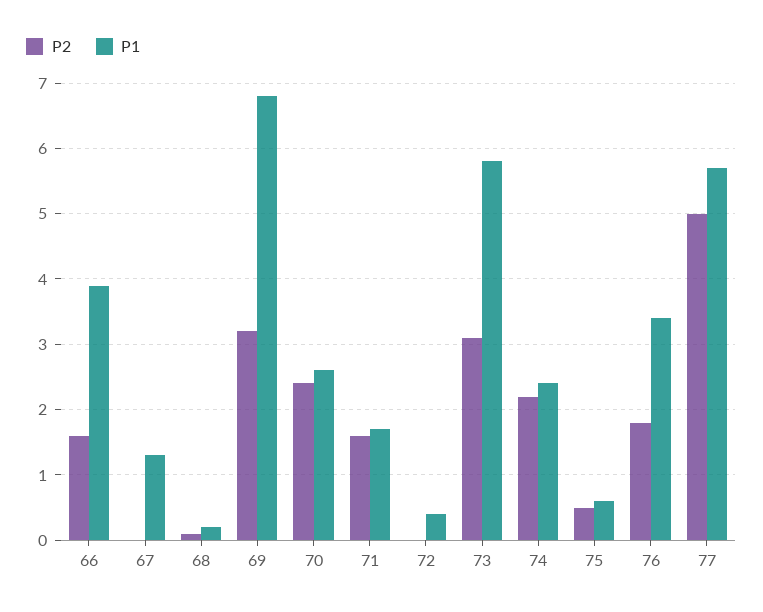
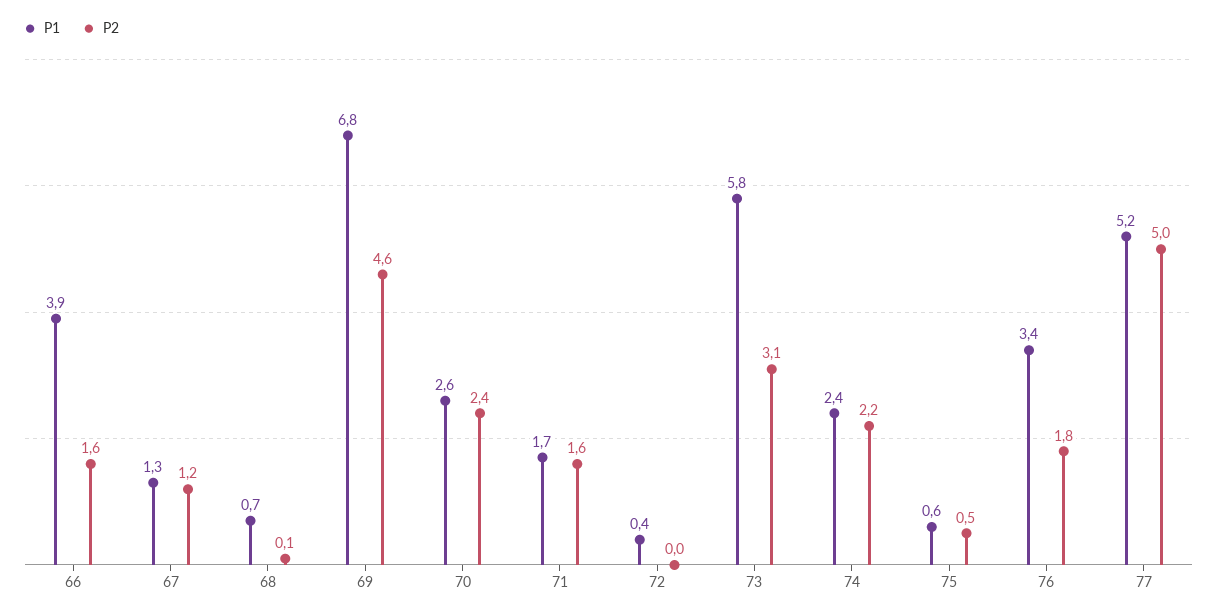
  {
    "P2": {
      "66": 1.6,
-     "67": 0,
+     "67": 1.2,
      "68": 0.1,
-     "69": 3.2,
+     "69": 4.6,
      "70": 2.4,
      "71": 1.6,
      "72": 0,
      "73": 3.1,
      "74": 2.2,
      "75": 0.5,
      "76": 1.8,
      "77": 5
    },
    "P1": {
      "66": 3.9,
      "67": 1.3,
-     "68": 0.2,
+     "68": 0.7,
      "69": 6.8,
      "70": 2.6,
      "71": 1.7,
      "72": 0.4,
      "73": 5.8,
      "74": 2.4,
      "75": 0.6,
      "76": 3.4,
-     "77": 5.7
+     "77": 5.2
    }
  }

